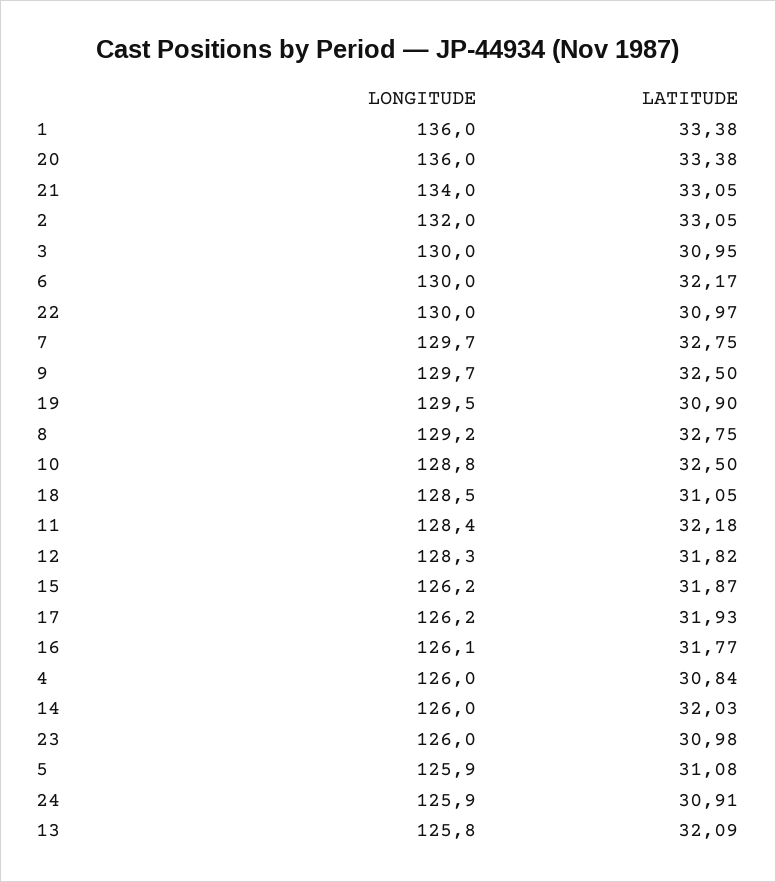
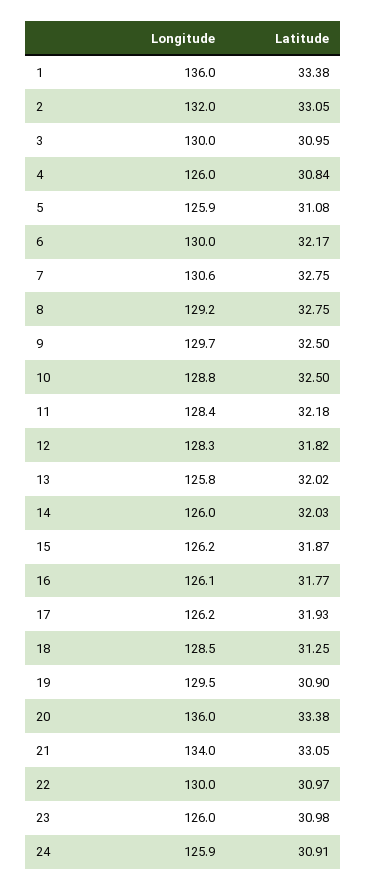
  {
    "LONGITUDE": {
      "1": 136,
      "20": 136,
      "21": 134,
      "2": 132,
      "3": 130,
      "6": 130,
      "22": 130,
-     "7": 129.7,
+     "7": 130.6,
      "9": 129.7,
      "19": 129.5,
      "8": 129.2,
      "10": 128.8,
      "18": 128.5,
      "11": 128.4,
      "12": 128.3,
      "15": 126.2,
      "17": 126.2,
      "16": 126.1,
      "4": 126,
      "14": 126,
      "23": 126,
      "5": 125.9,
      "24": 125.9,
      "13": 125.8
    },
    "LATITUDE": {
      "1": 33.38,
      "20": 33.38,
      "21": 33.05,
      "2": 33.05,
      "3": 30.95,
      "6": 32.17,
      "22": 30.97,
      "7": 32.75,
      "9": 32.5,
      "19": 30.9,
      "8": 32.75,
      "10": 32.5,
-     "18": 31.05,
+     "18": 31.25,
      "11": 32.18,
      "12": 31.82,
      "15": 31.87,
      "17": 31.93,
      "16": 31.77,
      "4": 30.84,
      "14": 32.03,
      "23": 30.98,
      "5": 31.08,
      "24": 30.91,
-     "13": 32.09
+     "13": 32.02
    }
  }

